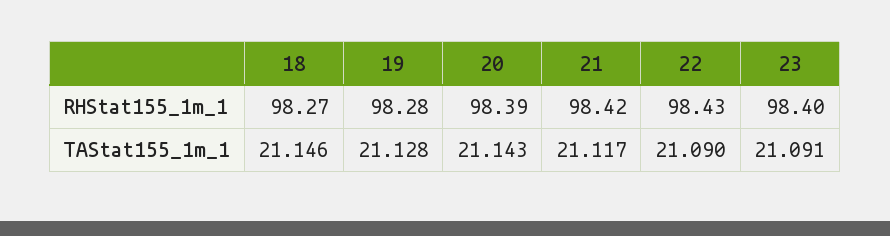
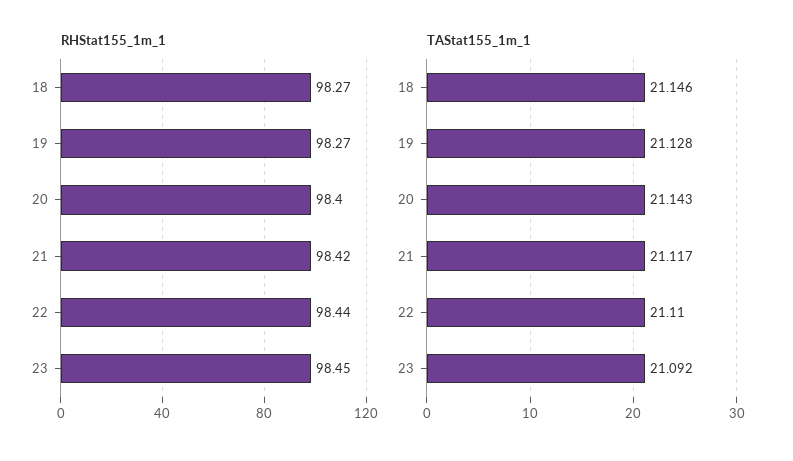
  {
    "RHStat155_1m_1": {
      "18": 98.27,
-     "19": 98.28,
+     "19": 98.27,
-     "20": 98.39,
+     "20": 98.4,
      "21": 98.42,
-     "22": 98.43,
+     "22": 98.44,
-     "23": 98.4
+     "23": 98.45
    },
    "TAStat155_1m_1": {
      "18": 21.146,
      "19": 21.128,
      "20": 21.143,
      "21": 21.117,
-     "22": 21.09,
+     "22": 21.11,
-     "23": 21.091
+     "23": 21.092
    }
  }

